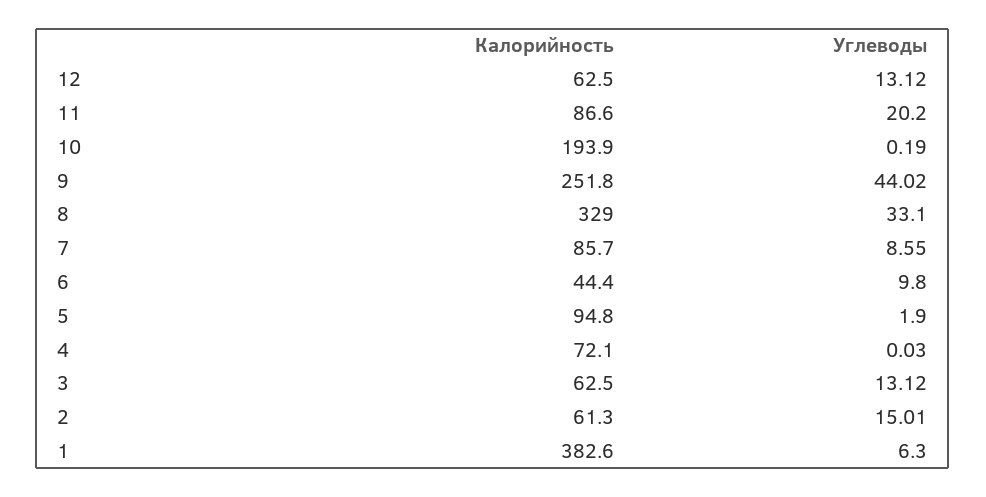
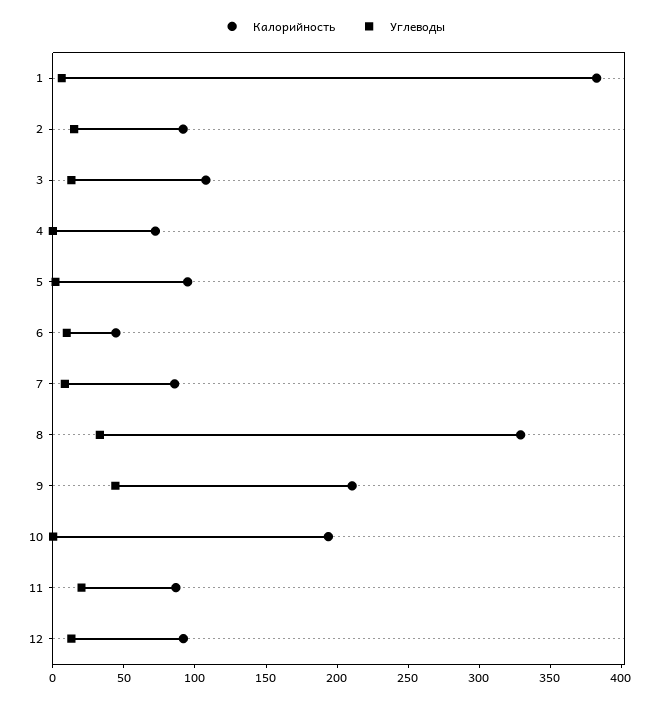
  {
    "Калорийность": {
-     "12": 62.5,
+     "12": 90,
      "11": 86.6,
      "10": 193.9,
-     "9": 251.8,
+     "9": 210,
      "8": 329,
      "7": 85.7,
      "6": 44.4,
      "5": 94.8,
      "4": 72.1,
-     "3": 62.5,
+     "3": 110,
-     "2": 61.3,
+     "2": 90,
      "1": 382.6
    },
    "Углеводы": {
      "12": 13.12,
      "11": 20.2,
      "10": 0.19,
      "9": 44.02,
      "8": 33.1,
      "7": 8.55,
      "6": 9.8,
      "5": 1.9,
      "4": 0.03,
      "3": 13.12,
      "2": 15.01,
      "1": 6.3
    }
  }

